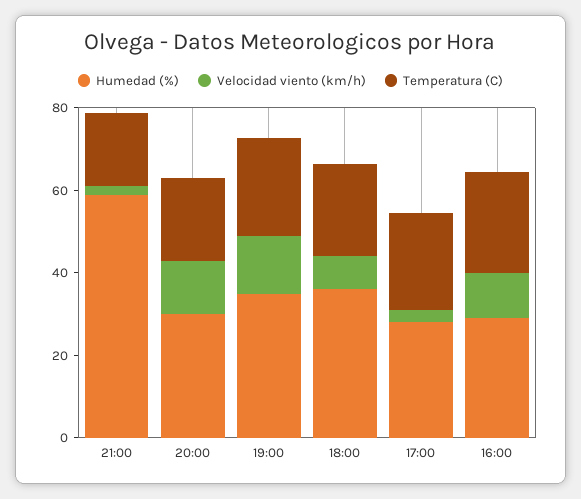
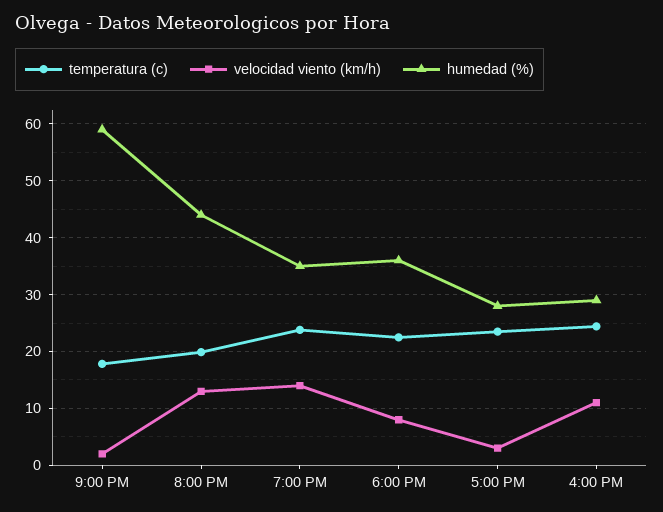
  {
    "Humedad (%)": {
      "21:00": 60,
-     "20:00": 30,
+     "20:00": 44,
      "19:00": 36,
      "18:00": 36,
      "17:00": 28,
      "16:00": 30
    },
    "Velocidad viento (km/h)": {
      "21:00": 2,
      "20:00": 14,
      "19:00": 14,
      "18:00": 8,
      "17:00": 4,
      "16:00": 12
    },
    "Temperatura (C)": {
      "21:00": 18,
      "20:00": 20,
      "19:00": 24,
      "18:00": 22,
      "17:00": 24,
      "16:00": 24
    }
  }

